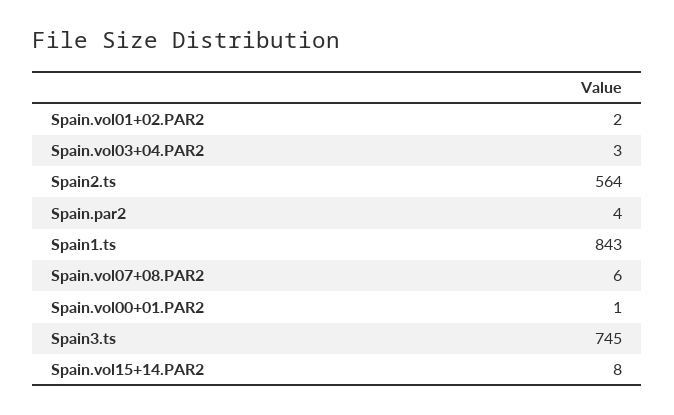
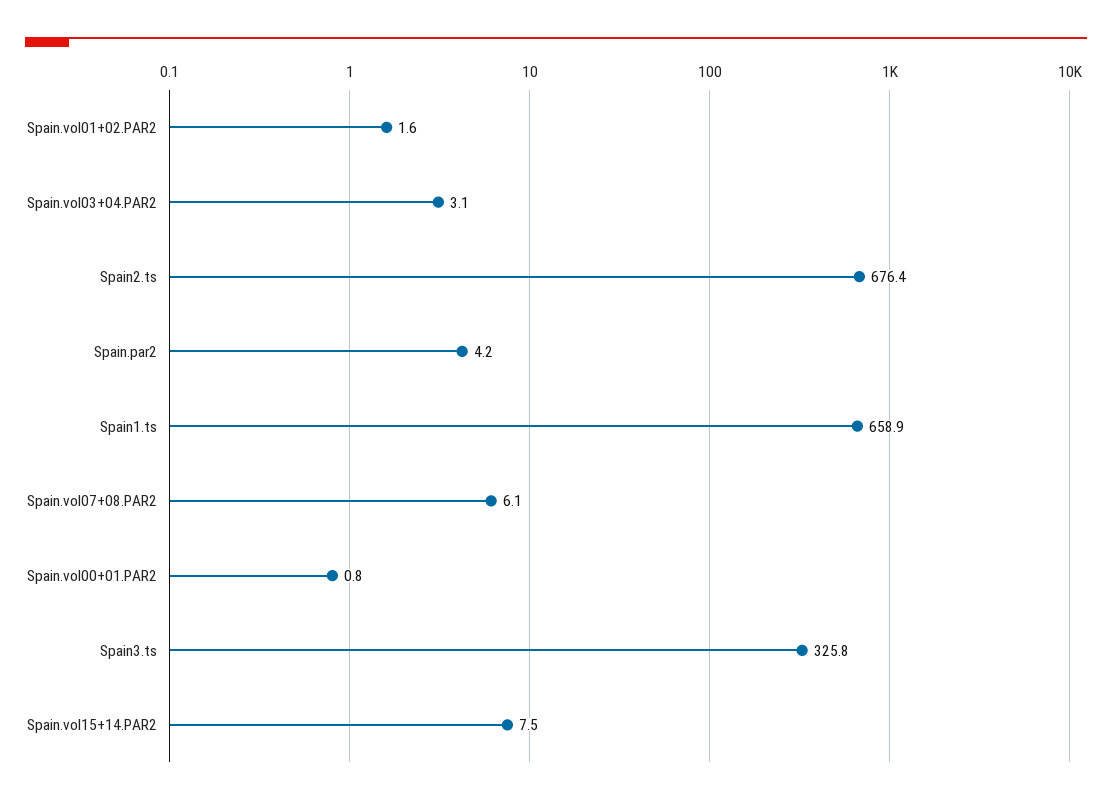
  {
    "Spain.vol01+02.PAR2": 1.6,
    "Spain.vol03+04.PAR2": 3.1,
-   "Spain2.ts": 564,
+   "Spain2.ts": 676.4,
    "Spain.par2": 4.2,
-   "Spain1.ts": 843,
+   "Spain1.ts": 658.9,
    "Spain.vol07+08.PAR2": 6.1,
    "Spain.vol00+01.PAR2": 0.8,
-   "Spain3.ts": 745,
+   "Spain3.ts": 325.8,
    "Spain.vol15+14.PAR2": 7.5
  }

